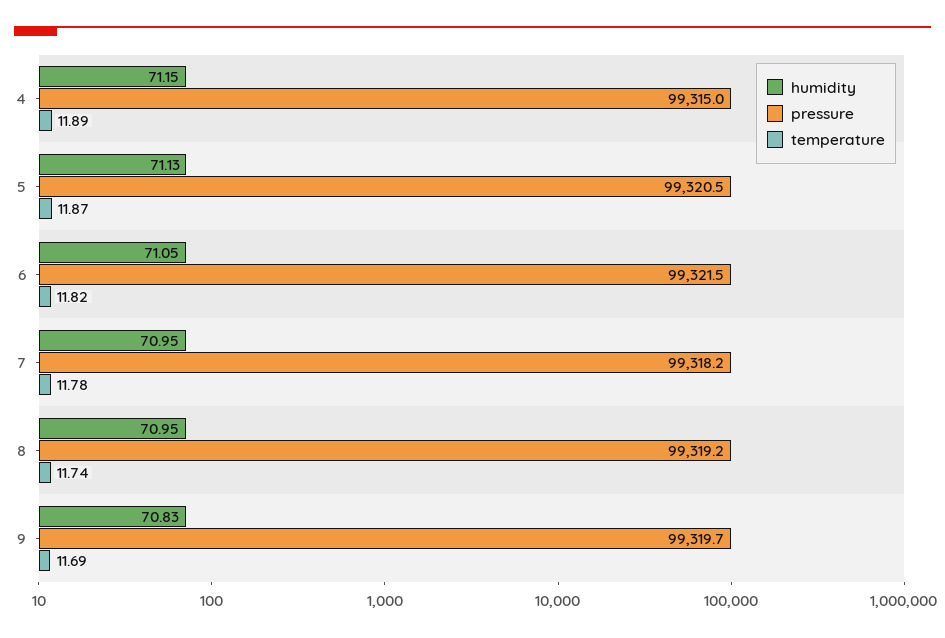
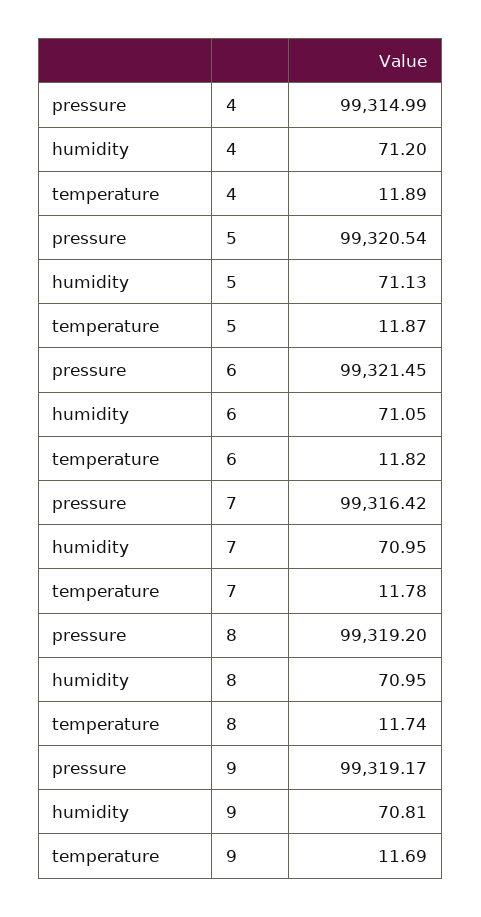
  {
    "humidity": {
-     "4": 71.15,
+     "4": 71.2,
      "5": 71.13,
      "6": 71.05,
      "7": 70.95,
      "8": 70.95,
-     "9": 70.83
+     "9": 70.81
    },
    "pressure": {
      "4": 99314.99,
      "5": 99320.54,
      "6": 99321.45,
-     "7": 99318.2,
+     "7": 99316.42,
      "8": 99319.2,
-     "9": 99319.7
+     "9": 99319.17
    },
    "temperature": {
      "4": 11.89,
      "5": 11.87,
      "6": 11.82,
      "7": 11.78,
      "8": 11.74,
      "9": 11.69
    }
  }

